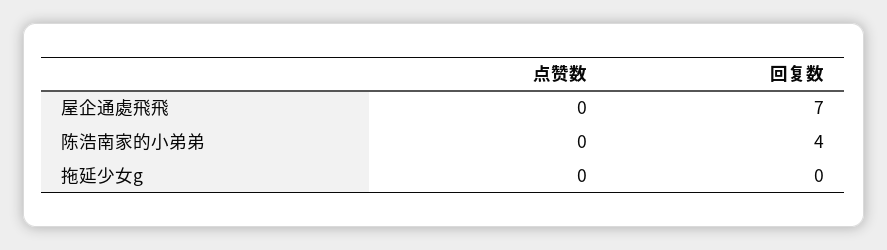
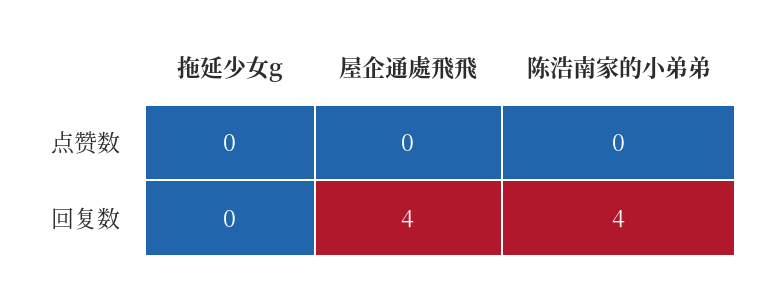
  {
    "点赞数": {
      "屋企通處飛飛": 0,
      "陈浩南家的小弟弟": 0,
      "拖延少女g": 0
    },
    "回复数": {
-     "屋企通處飛飛": 7,
+     "屋企通處飛飛": 4,
      "陈浩南家的小弟弟": 4,
      "拖延少女g": 0
    }
  }

